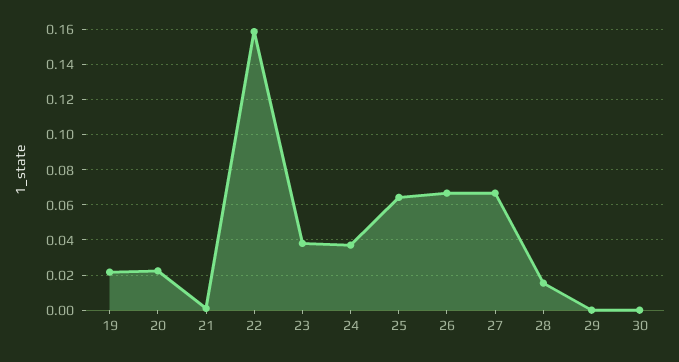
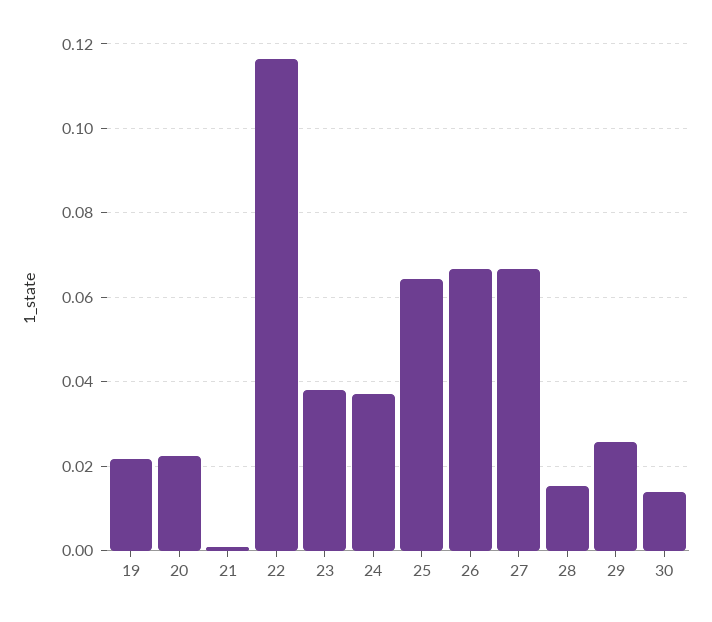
  {
    "19": 0.022,
    "20": 0.022,
    "21": 0,
-   "22": 0.16,
+   "22": 0.116,
    "23": 0.038,
    "24": 0.038,
    "25": 0.064,
    "26": 0.066,
    "27": 0.066,
    "28": 0.016,
-   "29": 0,
+   "29": 0.026,
-   "30": 0
+   "30": 0.014
  }

